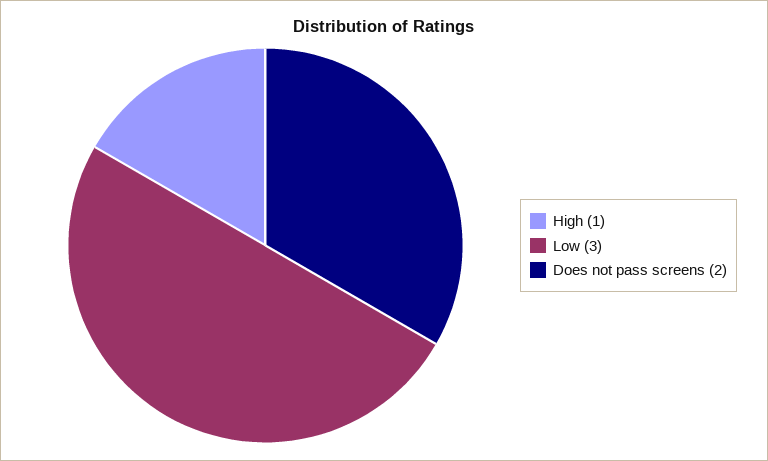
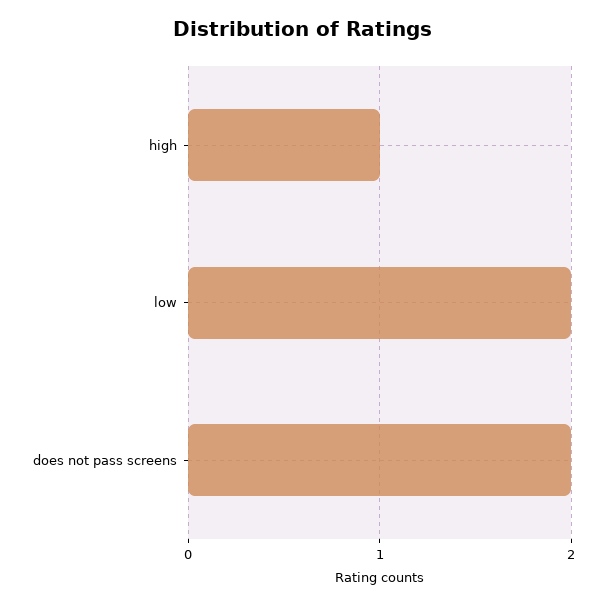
  {
    "High": 1,
-   "Low": 3,
+   "Low": 2,
    "Does not pass screens": 2
  }

